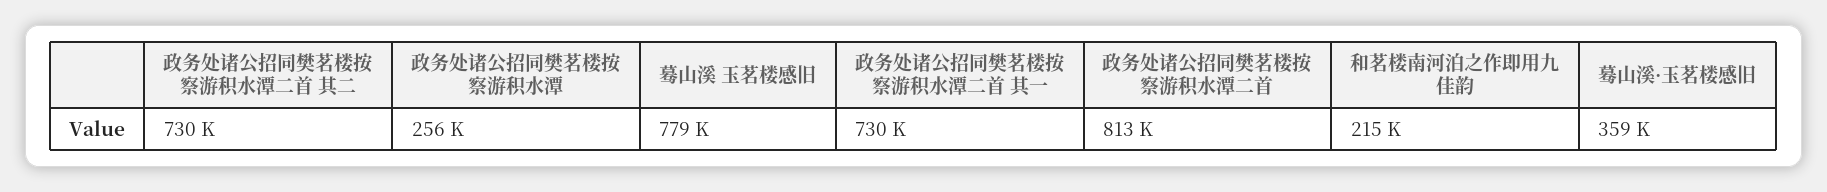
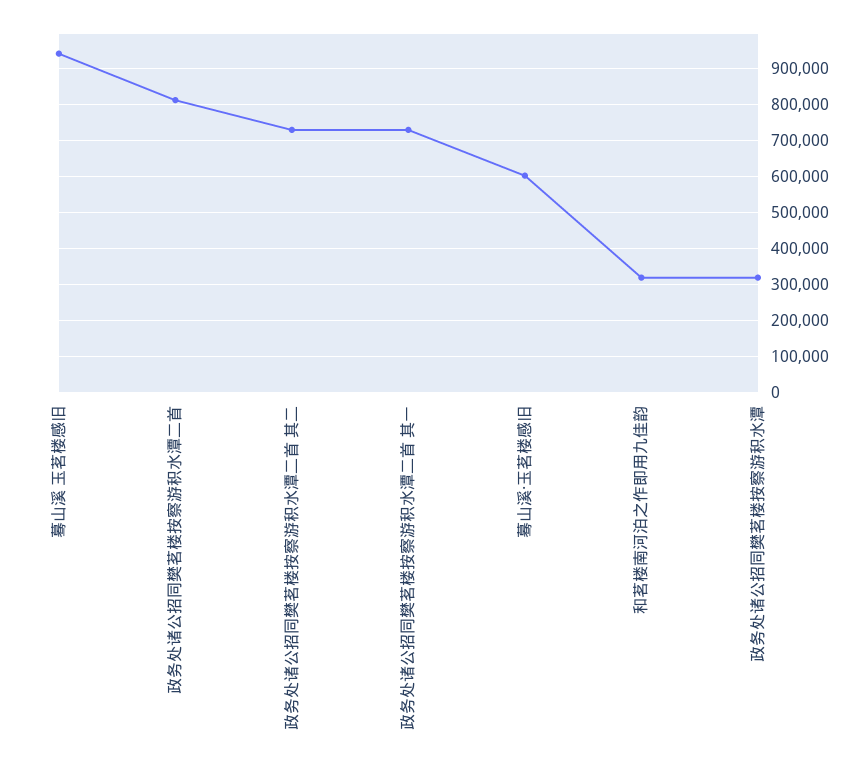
  {
    "政务处诸公招同樊茗楼按察游积水潭二首 其二": 730000,
-   "政务处诸公招同樊茗楼按察游积水潭": 256000,
+   "政务处诸公招同樊茗楼按察游积水潭": 320000,
-   "蓦山溪 玉茗楼感旧": 779000,
+   "蓦山溪 玉茗楼感旧": 940000,
    "政务处诸公招同樊茗楼按察游积水潭二首 其一": 730000,
    "政务处诸公招同樊茗楼按察游积水潭二首": 813000,
-   "和茗楼南河泊之作即用九佳韵": 215000,
+   "和茗楼南河泊之作即用九佳韵": 320000,
-   "蓦山溪·玉茗楼感旧": 359000
+   "蓦山溪·玉茗楼感旧": 600000
  }

